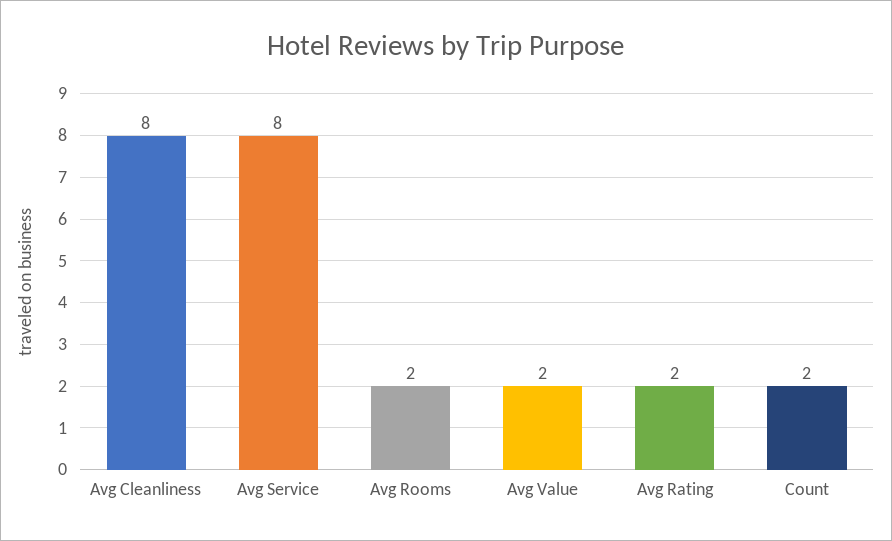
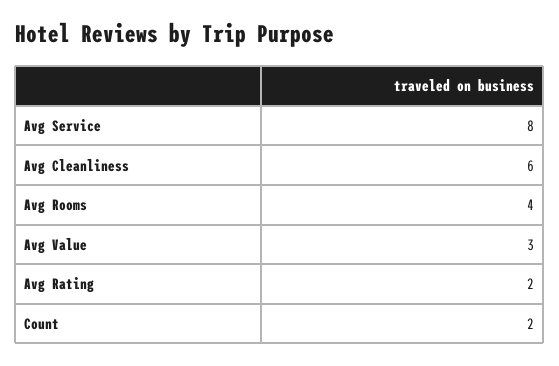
  {
-   "Avg Cleanliness": 8,
+   "Avg Cleanliness": 6,
    "Avg Service": 8,
-   "Avg Rooms": 2,
+   "Avg Rooms": 4,
-   "Avg Value": 2,
+   "Avg Value": 3,
    "Avg Rating": 2,
    "Count": 2
  }

